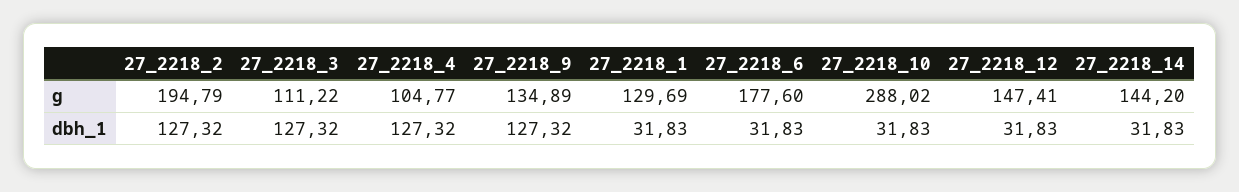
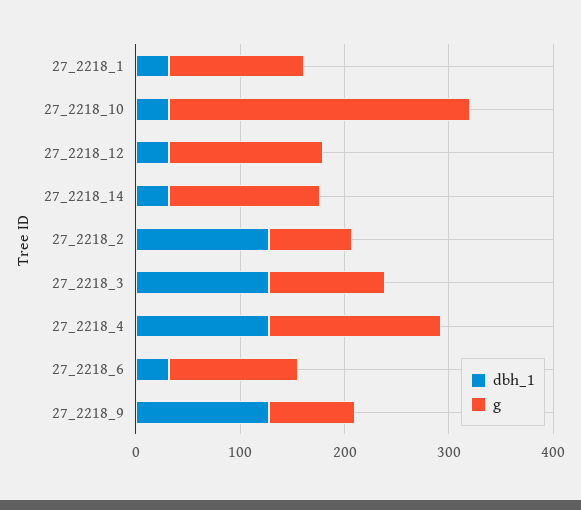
  {
    "g": {
-     "27_2218_2": 194.79,
+     "27_2218_2": 80,
      "27_2218_3": 111.22,
-     "27_2218_4": 104.77,
+     "27_2218_4": 160,
-     "27_2218_9": 134.89,
+     "27_2218_9": 80,
      "27_2218_1": 129.69,
-     "27_2218_6": 177.6,
+     "27_2218_6": 120,
      "27_2218_10": 288.02,
      "27_2218_12": 147.41,
      "27_2218_14": 144.2
    },
    "dbh_1": {
      "27_2218_2": 127.32,
      "27_2218_3": 127.32,
      "27_2218_4": 127.32,
      "27_2218_9": 127.32,
      "27_2218_1": 31.83,
      "27_2218_6": 31.83,
      "27_2218_10": 31.83,
      "27_2218_12": 31.83,
      "27_2218_14": 31.83
    }
  }

